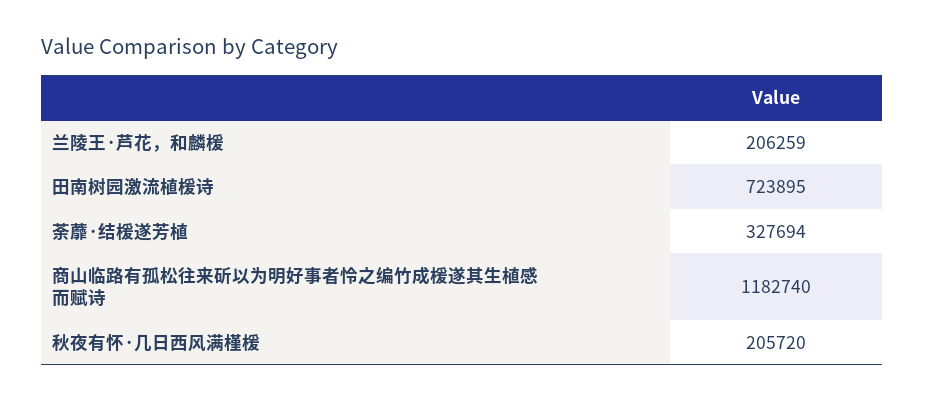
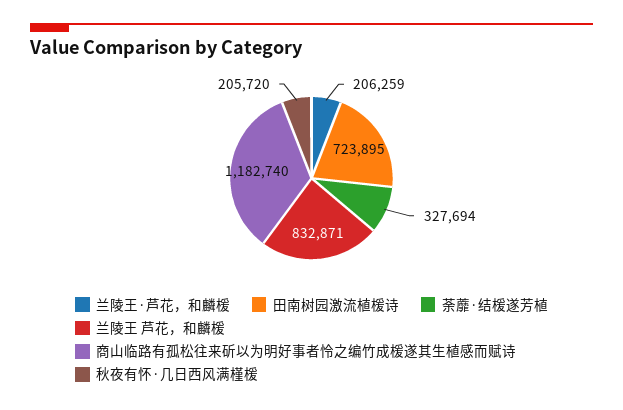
  {
    "兰陵王·芦花，和麟楥": 206259,
    "田南树园激流植楥诗": 723895,
    "荼蘼·结楥遂芳植": 327694,
    "商山临路有孤松往来斫以为明好事者怜之编竹成楥遂其生植感而赋诗": 1182740,
-   "秋夜有怀·几日西风满槿楥": 205720
+   "秋夜有怀·几日西风满槿楥": 205720,
+   "兰陵王 芦花，和麟楥": 832871
  }

